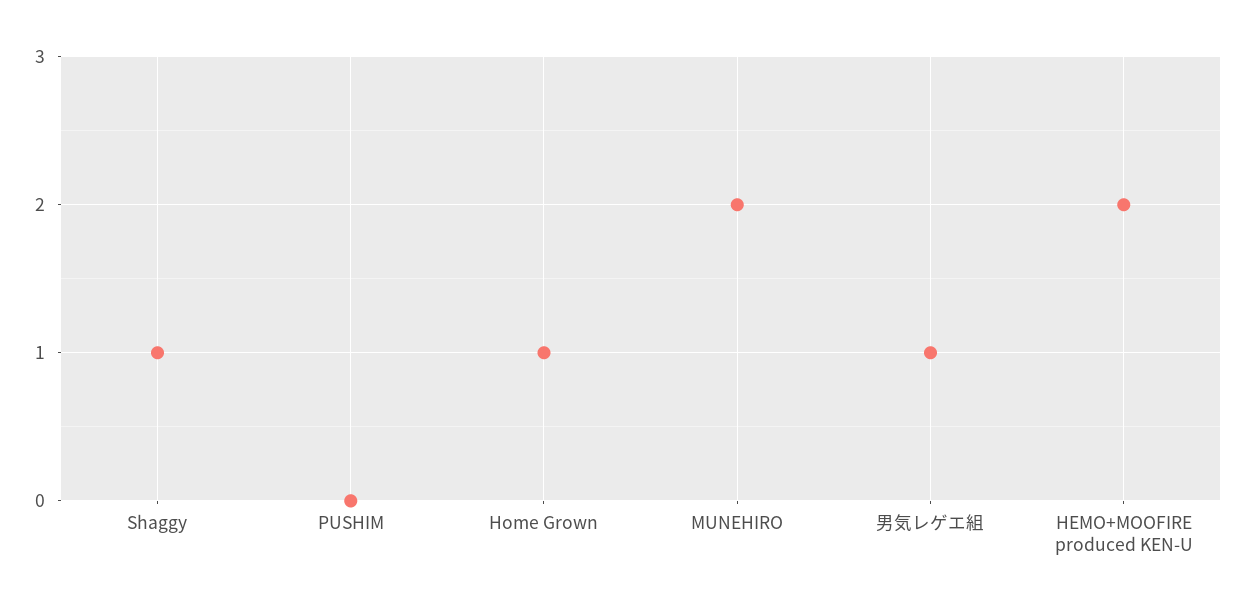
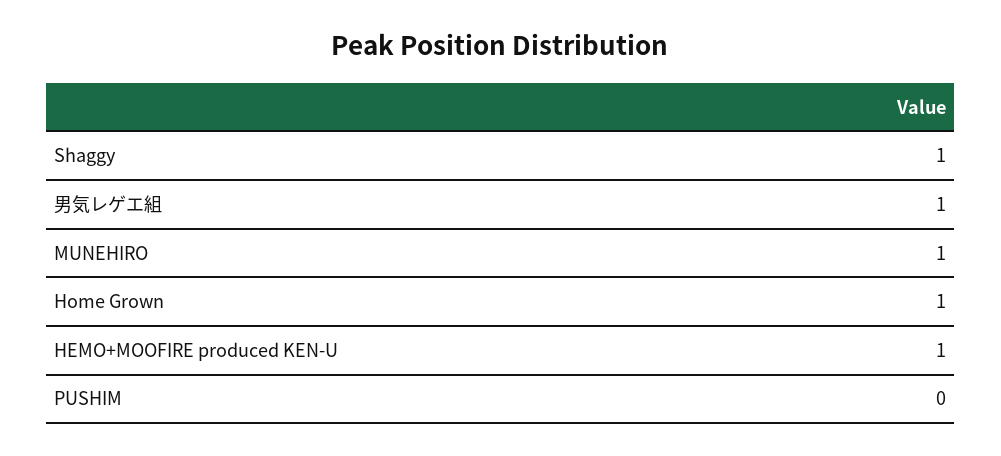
  {
    "Shaggy": 1,
    "PUSHIM": 0,
    "Home Grown": 1,
-   "MUNEHIRO": 2,
+   "MUNEHIRO": 1,
    "男気レゲエ組": 1,
-   "HEMO+MOOFIRE produced KEN-U": 2
+   "HEMO+MOOFIRE produced KEN-U": 1
  }

